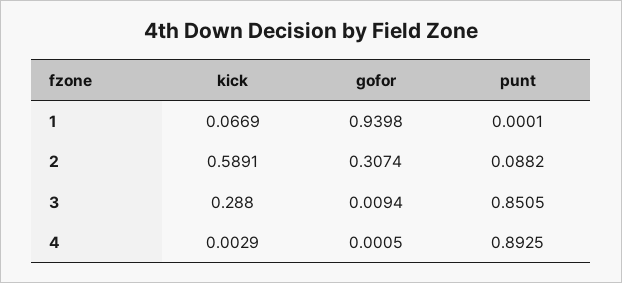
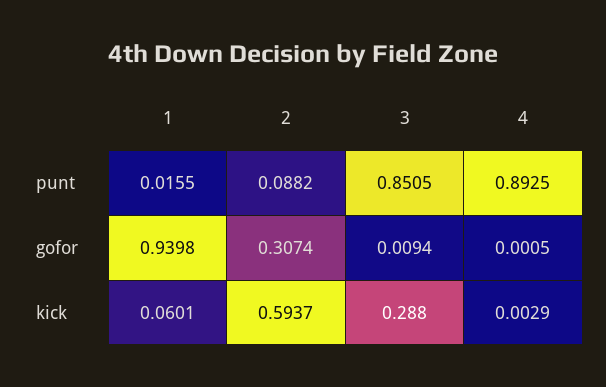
  {
    "kick": {
-     "1": 0.0669,
+     "1": 0.0601,
-     "2": 0.5891,
+     "2": 0.5937,
      "3": 0.288,
      "4": 0.0029
    },
    "gofor": {
      "1": 0.9398,
      "2": 0.3074,
      "3": 0.0094,
      "4": 0.0005
    },
    "punt": {
-     "1": 0.0001,
+     "1": 0.0155,
      "2": 0.0882,
      "3": 0.8505,
      "4": 0.8925
    }
  }

